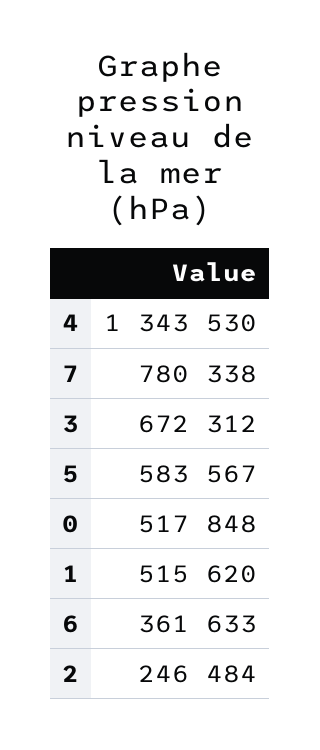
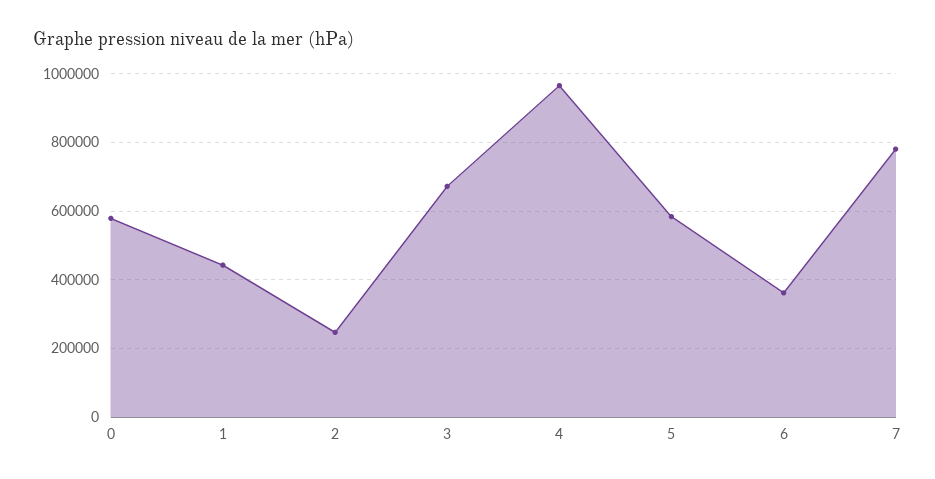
  {
-   "4": 1343530,
+   "4": 960000,
    "7": 780338,
    "3": 672312,
    "5": 583567,
-   "0": 517848,
+   "0": 580000,
-   "1": 515620,
+   "1": 440000,
    "6": 361633,
    "2": 246484
  }

